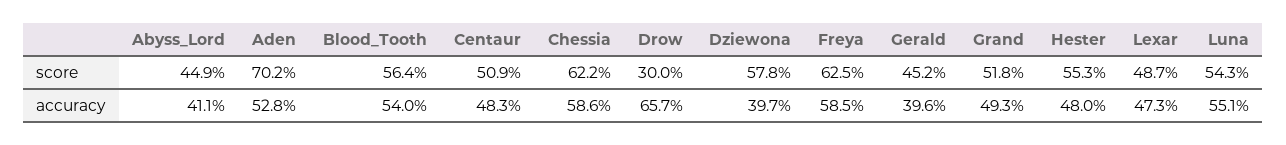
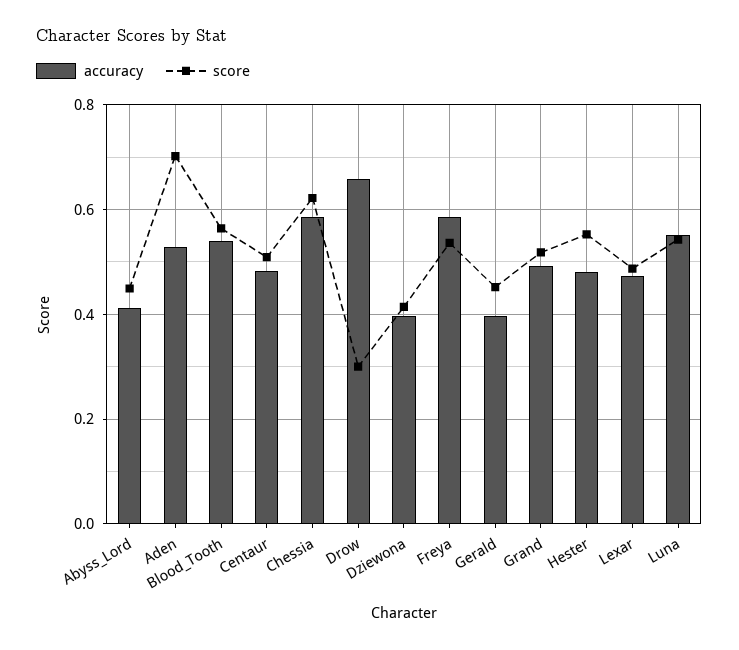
  {
    "score": {
      "Abyss_Lord": 0.449,
      "Aden": 0.702,
      "Blood_Tooth": 0.564,
      "Centaur": 0.509,
      "Chessia": 0.622,
      "Drow": 0.3,
-     "Dziewona": 0.578,
+     "Dziewona": 0.42,
-     "Freya": 0.625,
+     "Freya": 0.54,
      "Gerald": 0.452,
      "Grand": 0.518,
      "Hester": 0.553,
      "Lexar": 0.487,
      "Luna": 0.543
    },
    "accuracy": {
      "Abyss_Lord": 0.411,
      "Aden": 0.528,
      "Blood_Tooth": 0.54,
      "Centaur": 0.483,
      "Chessia": 0.586,
      "Drow": 0.657,
      "Dziewona": 0.397,
      "Freya": 0.585,
      "Gerald": 0.396,
      "Grand": 0.493,
      "Hester": 0.48,
      "Lexar": 0.473,
      "Luna": 0.551
    }
  }

